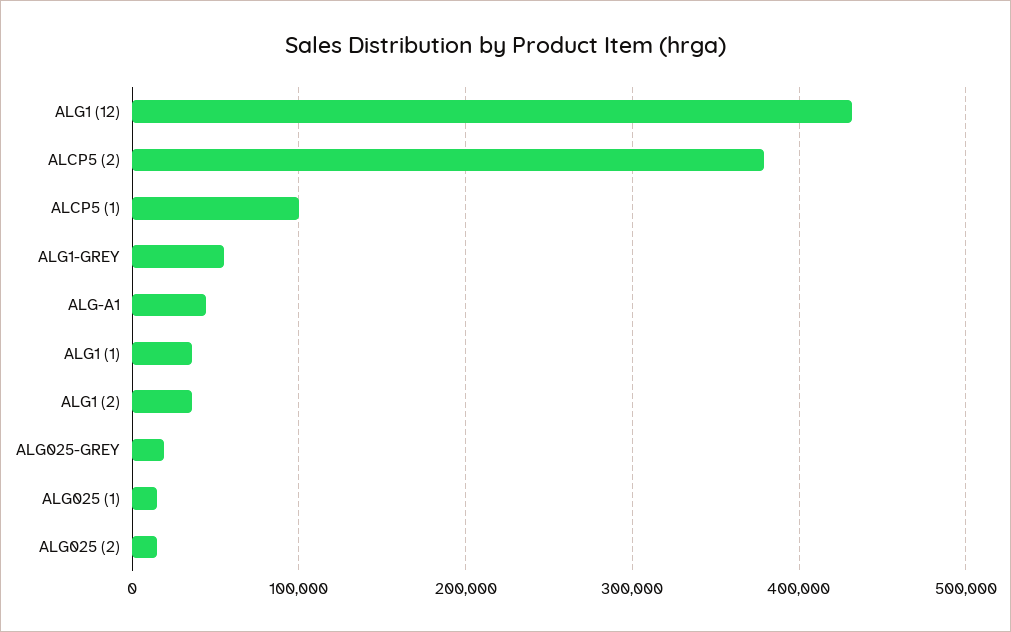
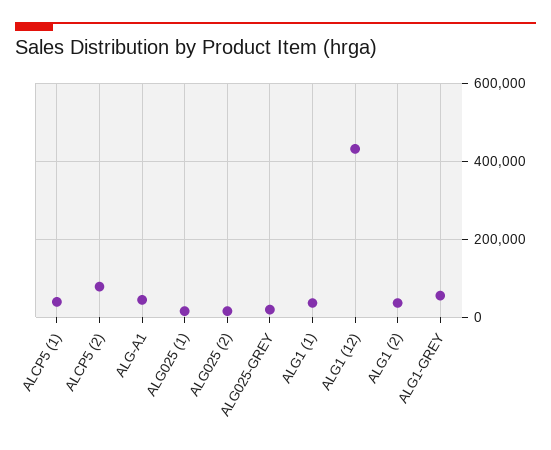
  {
    "ALG1 (12)": 430000,
-   "ALCP5 (2)": 380000,
+   "ALCP5 (2)": 80000,
-   "ALCP5 (1)": 100000,
+   "ALCP5 (1)": 40000,
    "ALG1-GREY": 60000,
    "ALG-A1": 40000,
    "ALG1 (1)": 40000,
    "ALG1 (2)": 40000,
    "ALG025-GREY": 20000,
    "ALG025 (1)": 20000,
    "ALG025 (2)": 20000
  }

